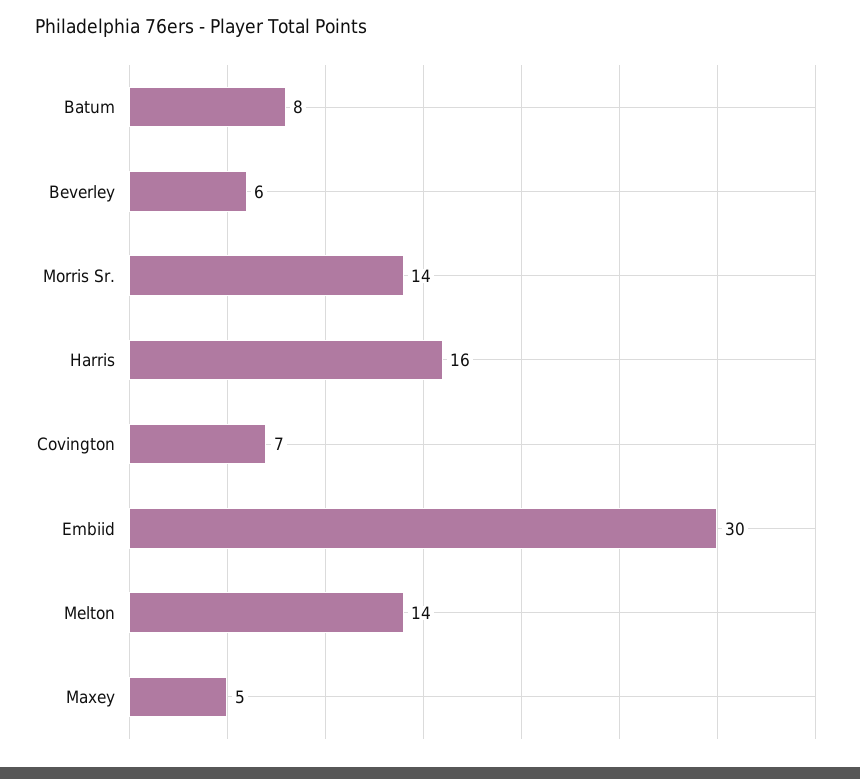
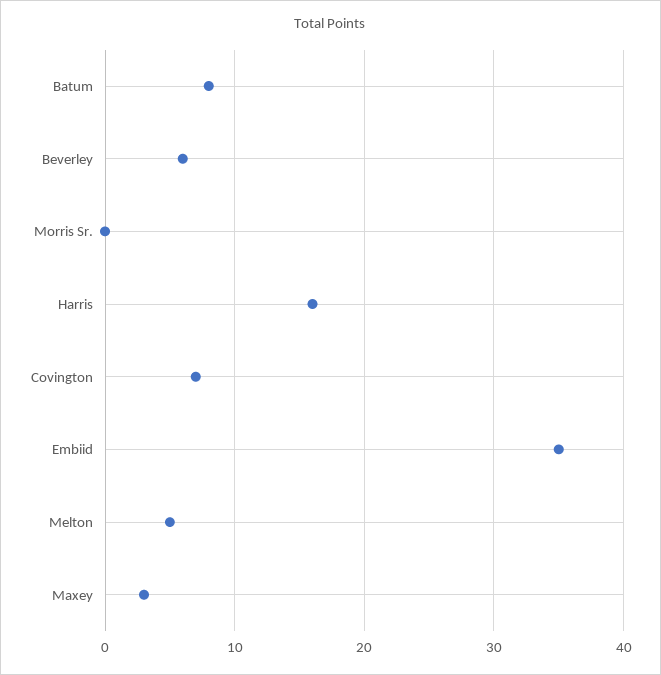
  {
    "Batum": 8,
    "Beverley": 6,
-   "Morris Sr.": 14,
+   "Morris Sr.": 0,
    "Harris": 16,
    "Covington": 7,
-   "Embiid": 30,
+   "Embiid": 35,
-   "Melton": 14,
+   "Melton": 5,
-   "Maxey": 5
+   "Maxey": 3
  }

